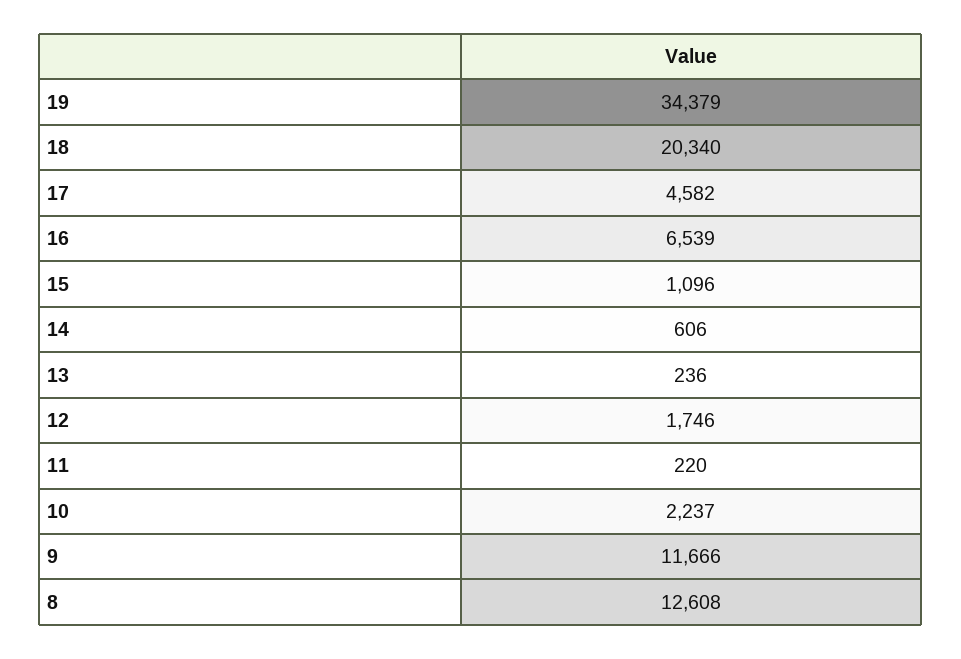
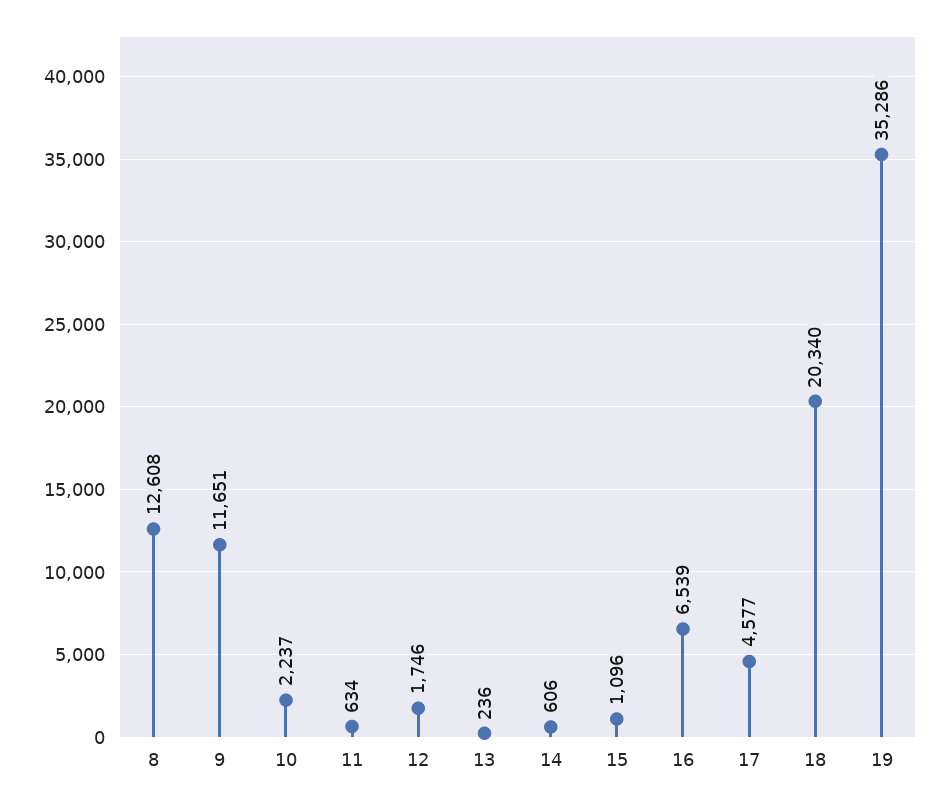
  {
-   "19": 34379,
+   "19": 35286,
    "18": 20340,
-   "17": 4582,
+   "17": 4577,
    "16": 6539,
    "15": 1096,
    "14": 606,
    "13": 236,
    "12": 1746,
-   "11": 220,
+   "11": 634,
    "10": 2237,
-   "9": 11666,
+   "9": 11651,
    "8": 12608
  }

